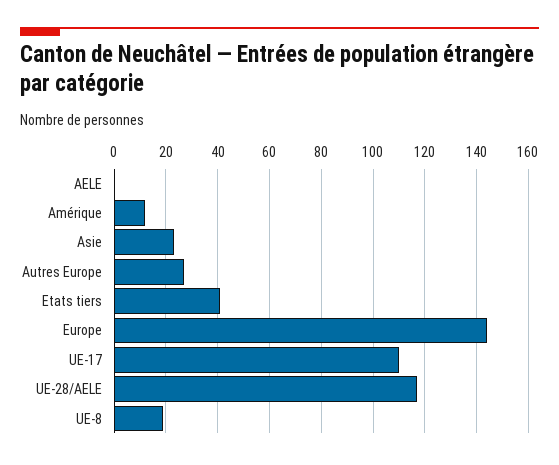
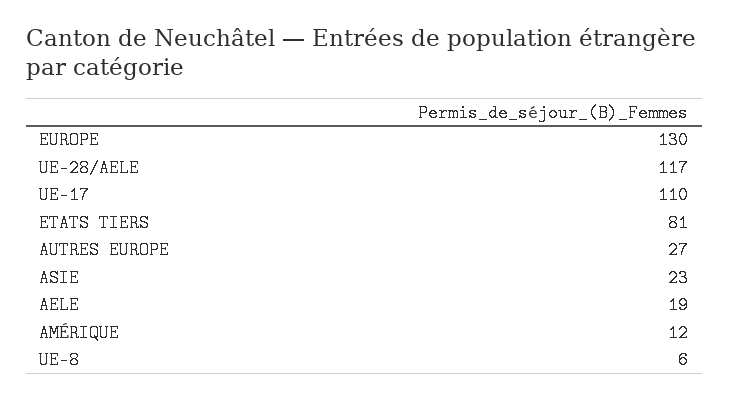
  {
-   "AELE": 0,
+   "AELE": 19,
    "Amérique": 12,
    "Asie": 23,
    "Autres Europe": 27,
-   "Etats tiers": 40,
+   "Etats tiers": 81,
-   "Europe": 145,
+   "Europe": 130,
    "UE-17": 110,
    "UE-28/AELE": 117,
-   "UE-8": 20
+   "UE-8": 6
  }

